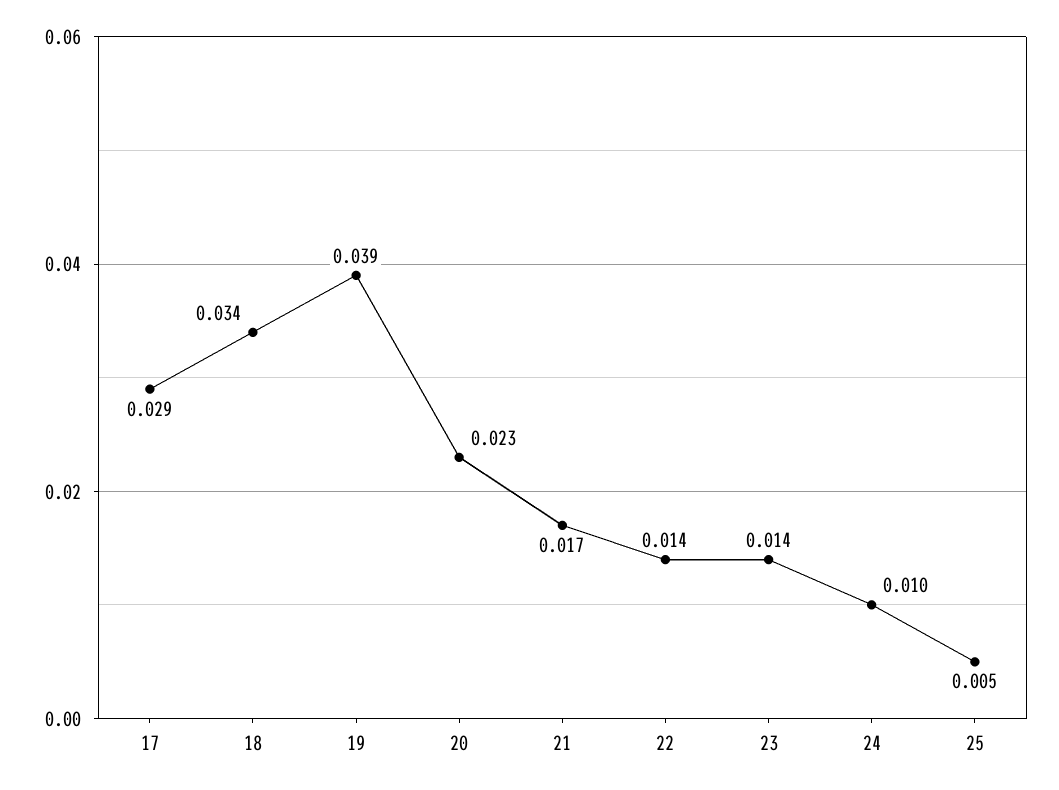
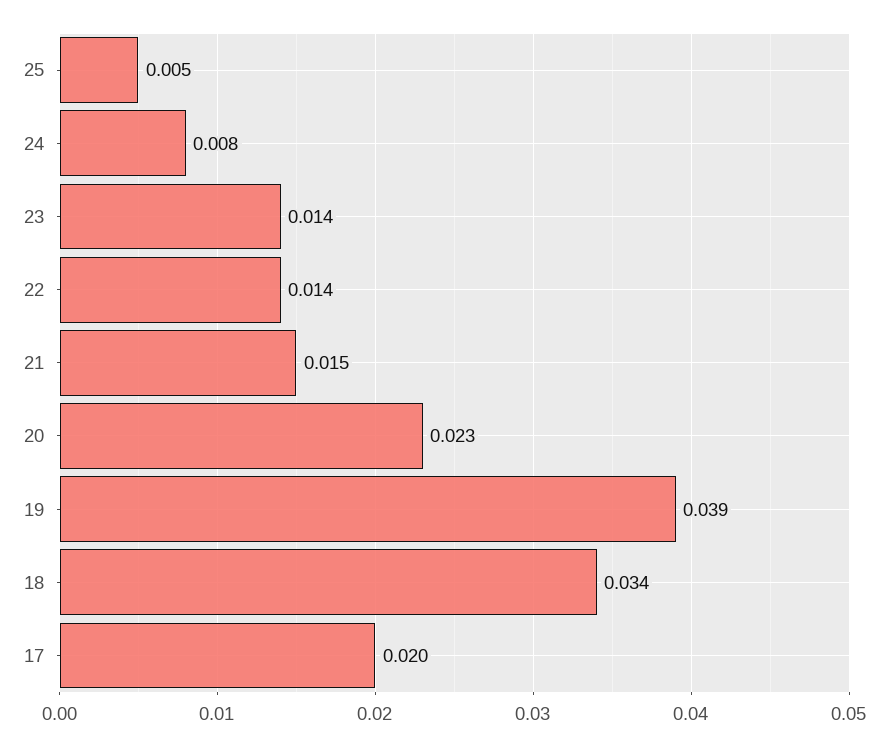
  {
-   "17": 0.029,
+   "17": 0.02,
    "18": 0.034,
    "19": 0.039,
    "20": 0.023,
-   "21": 0.017,
+   "21": 0.015,
    "22": 0.014,
    "23": 0.014,
-   "24": 0.01,
+   "24": 0.008,
    "25": 0.005
  }

